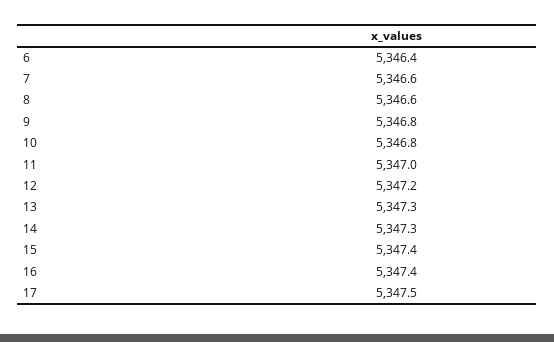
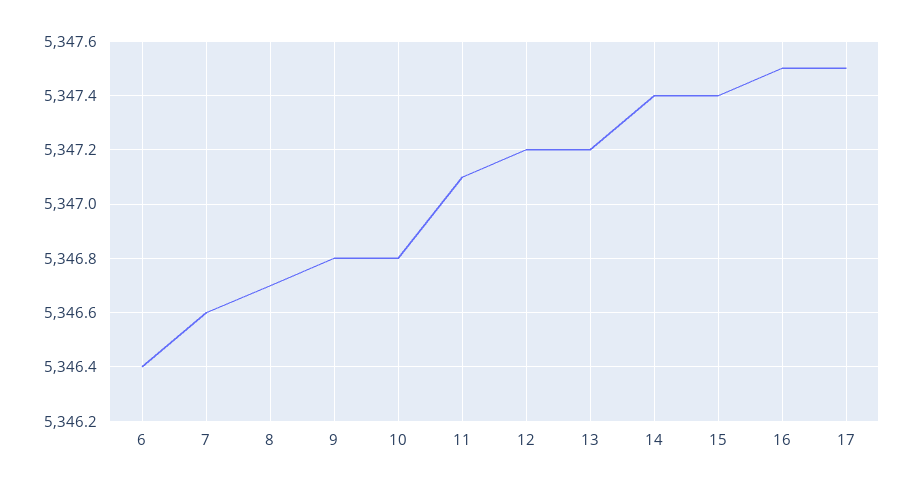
  {
    "6": 5346.4,
    "7": 5346.6,
-   "8": 5346.6,
+   "8": 5346.7,
    "9": 5346.8,
    "10": 5346.8,
-   "11": 5347,
+   "11": 5347.1,
    "12": 5347.2,
-   "13": 5347.3,
+   "13": 5347.2,
-   "14": 5347.3,
+   "14": 5347.4,
    "15": 5347.4,
-   "16": 5347.4,
+   "16": 5347.5,
    "17": 5347.5
  }

